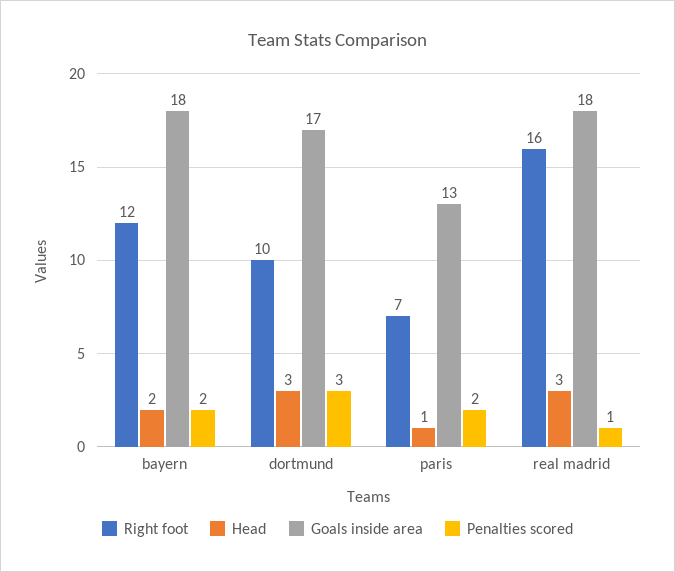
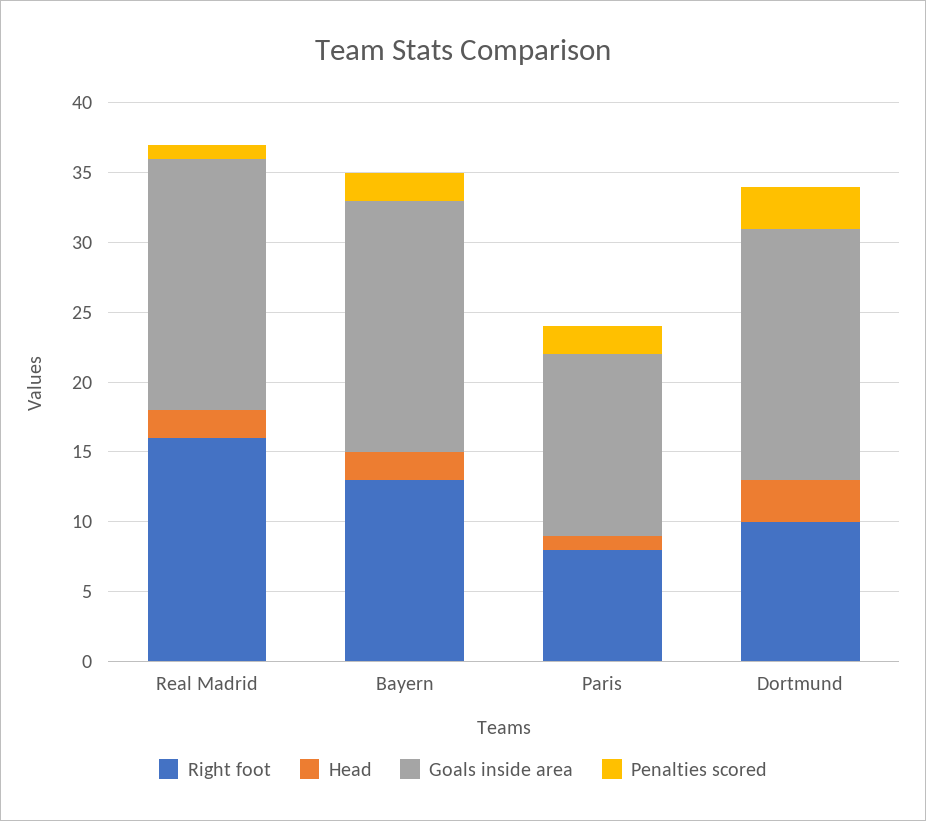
  {
    "Right foot": {
-     "bayern": 12,
+     "bayern": 13,
      "dortmund": 10,
-     "paris": 7,
+     "paris": 8,
      "real madrid": 16
    },
    "Head": {
      "bayern": 2,
      "dortmund": 3,
      "paris": 1,
-     "real madrid": 3
+     "real madrid": 2
    },
    "Goals inside area": {
      "bayern": 18,
-     "dortmund": 17,
+     "dortmund": 18,
      "paris": 13,
      "real madrid": 18
    },
    "Penalties scored": {
      "bayern": 2,
      "dortmund": 3,
      "paris": 2,
      "real madrid": 1
    }
  }

